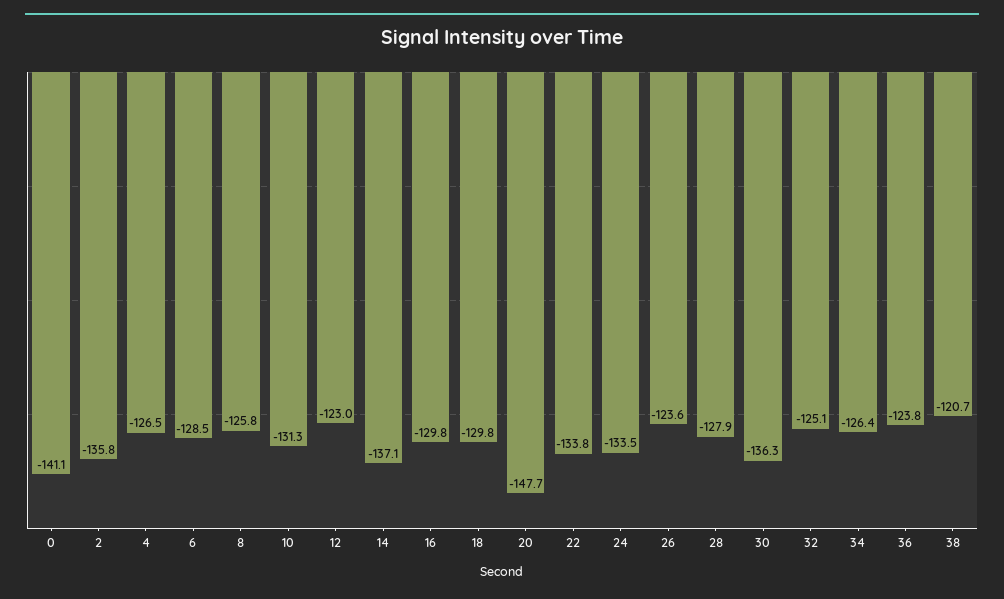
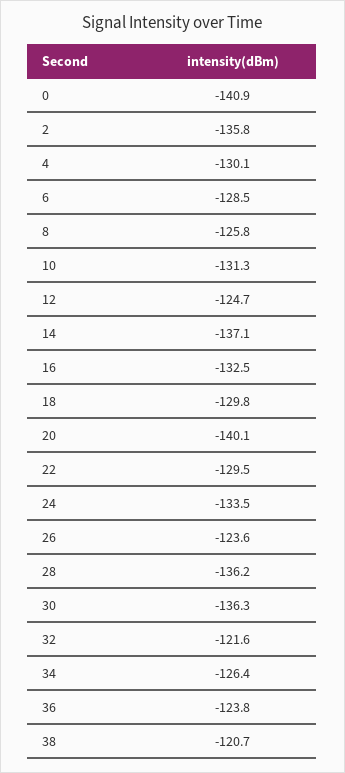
  {
-   "0": -141.1,
+   "0": -140.9,
    "2": -135.8,
-   "4": -126.5,
+   "4": -130.1,
    "6": -128.5,
    "8": -125.8,
    "10": -131.3,
-   "12": -123,
+   "12": -124.7,
    "14": -137.1,
-   "16": -129.8,
+   "16": -132.5,
    "18": -129.8,
-   "20": -147.7,
+   "20": -140.1,
-   "22": -133.8,
+   "22": -129.5,
    "24": -133.5,
    "26": -123.6,
-   "28": -127.9,
+   "28": -136.2,
    "30": -136.3,
-   "32": -125.1,
+   "32": -121.6,
    "34": -126.4,
    "36": -123.8,
    "38": -120.7
  }

